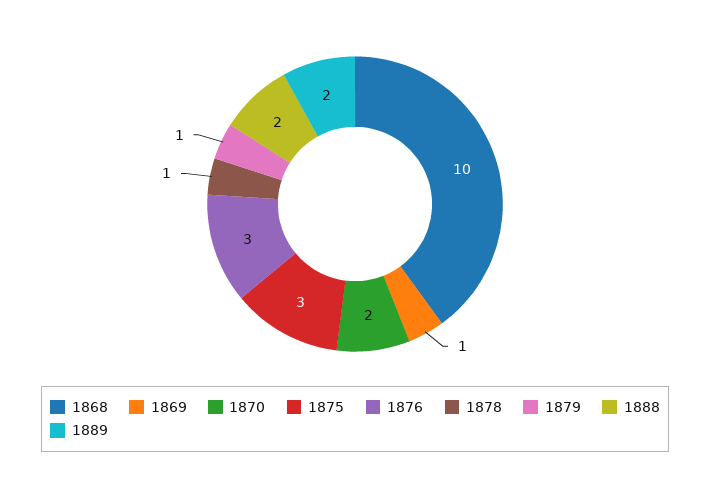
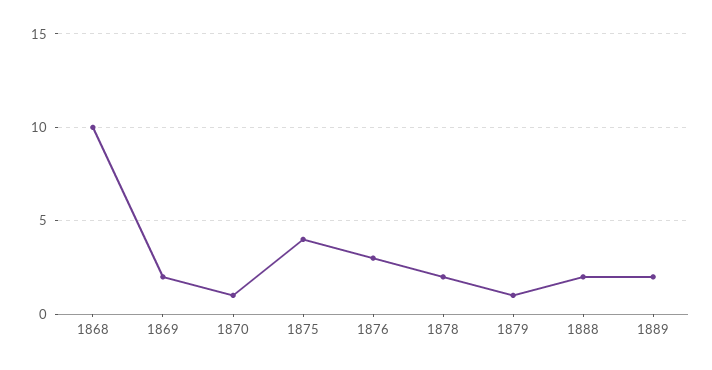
  {
    "1868": 10,
-   "1869": 1,
+   "1869": 2,
-   "1870": 2,
+   "1870": 1,
-   "1875": 3,
+   "1875": 4,
    "1876": 3,
-   "1878": 1,
+   "1878": 2,
    "1879": 1,
    "1888": 2,
    "1889": 2
  }

